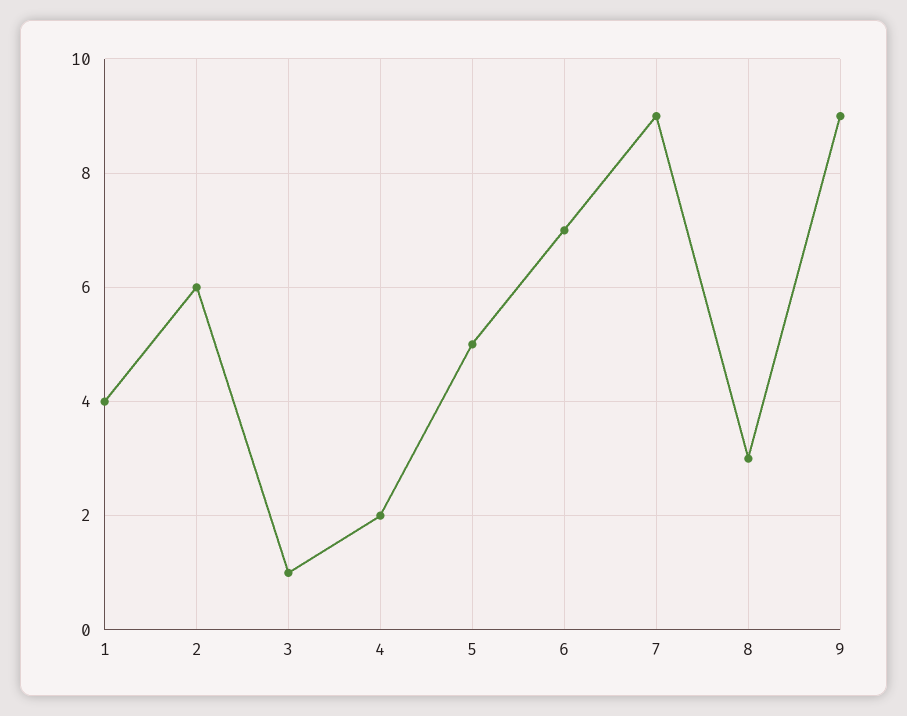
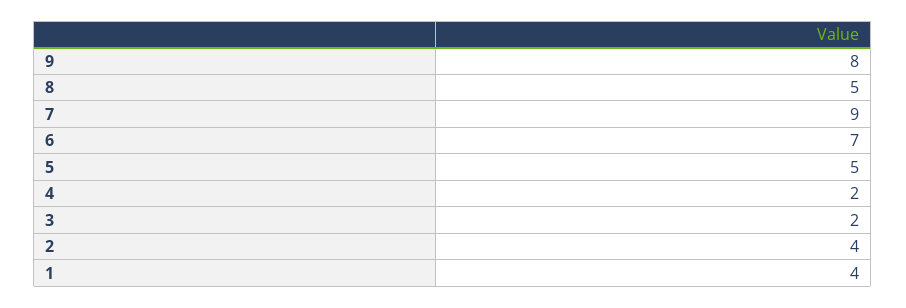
  {
    "1": 4,
-   "2": 6,
+   "2": 4,
-   "3": 1,
+   "3": 2,
    "4": 2,
    "5": 5,
    "6": 7,
    "7": 9,
-   "8": 3,
+   "8": 5,
-   "9": 9
+   "9": 8
  }

